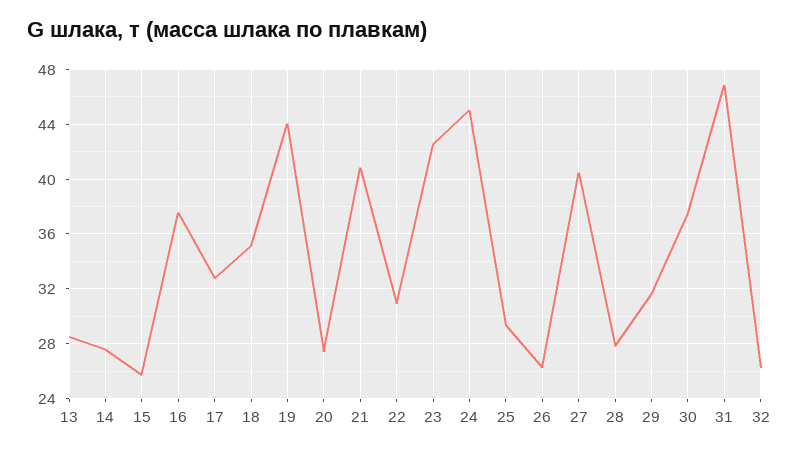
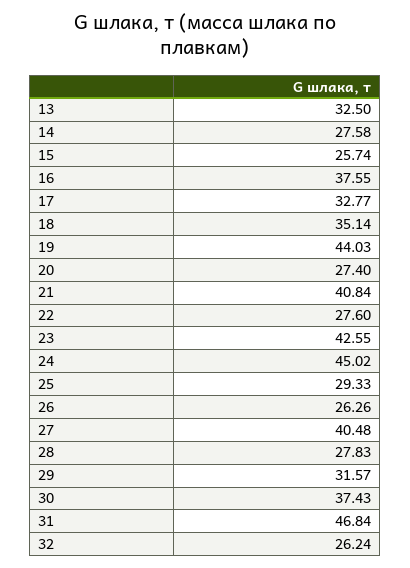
  {
-   "13": 28.5,
+   "13": 32.5,
    "14": 27.58,
    "15": 25.74,
    "16": 37.55,
    "17": 32.77,
    "18": 35.14,
    "19": 44.03,
    "20": 27.4,
    "21": 40.84,
-   "22": 31,
+   "22": 27.6,
    "23": 42.55,
    "24": 45.02,
    "25": 29.33,
    "26": 26.26,
    "27": 40.48,
    "28": 27.83,
    "29": 31.57,
    "30": 37.43,
    "31": 46.84,
    "32": 26.24
  }

